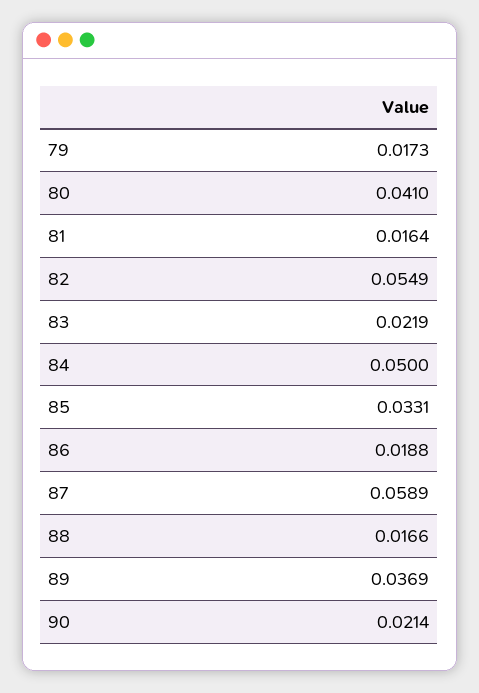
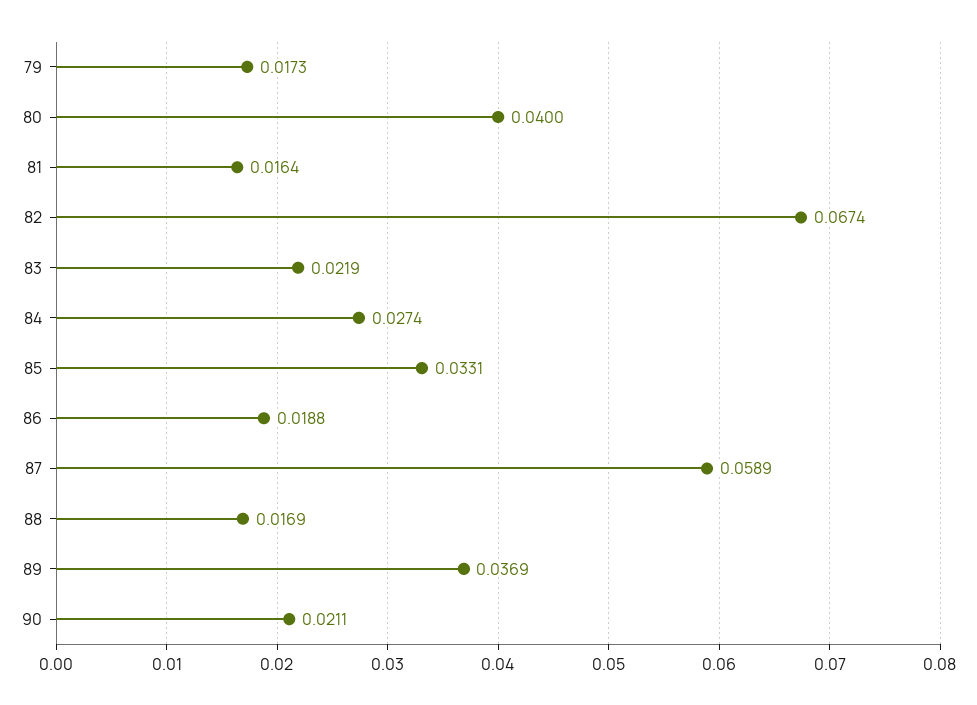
  {
    "79": 0.0173,
-   "80": 0.041,
+   "80": 0.04,
    "81": 0.0164,
-   "82": 0.0549,
+   "82": 0.0674,
    "83": 0.0219,
-   "84": 0.05,
+   "84": 0.0274,
    "85": 0.0331,
    "86": 0.0188,
    "87": 0.0589,
-   "88": 0.0166,
+   "88": 0.0169,
    "89": 0.0369,
-   "90": 0.0214
+   "90": 0.0211
  }

